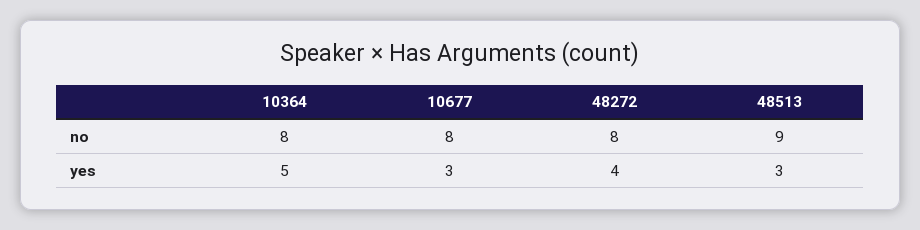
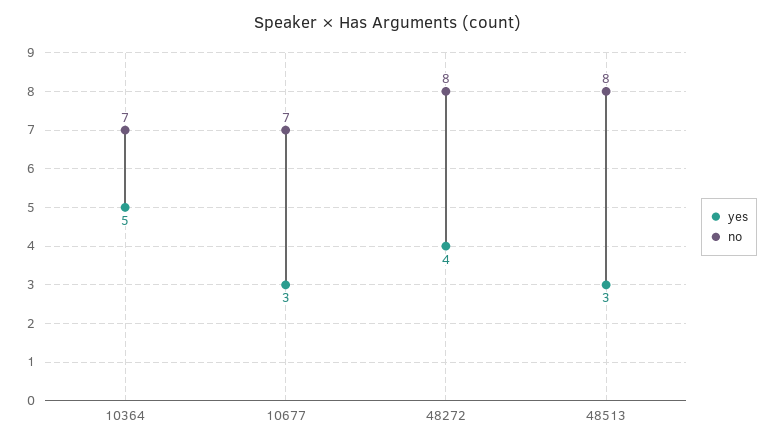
  {
    "no": {
-     "10364": 8,
+     "10364": 7,
-     "10677": 8,
+     "10677": 7,
      "48272": 8,
-     "48513": 9
+     "48513": 8
    },
    "yes": {
      "10364": 5,
      "10677": 3,
      "48272": 4,
      "48513": 3
    }
  }

